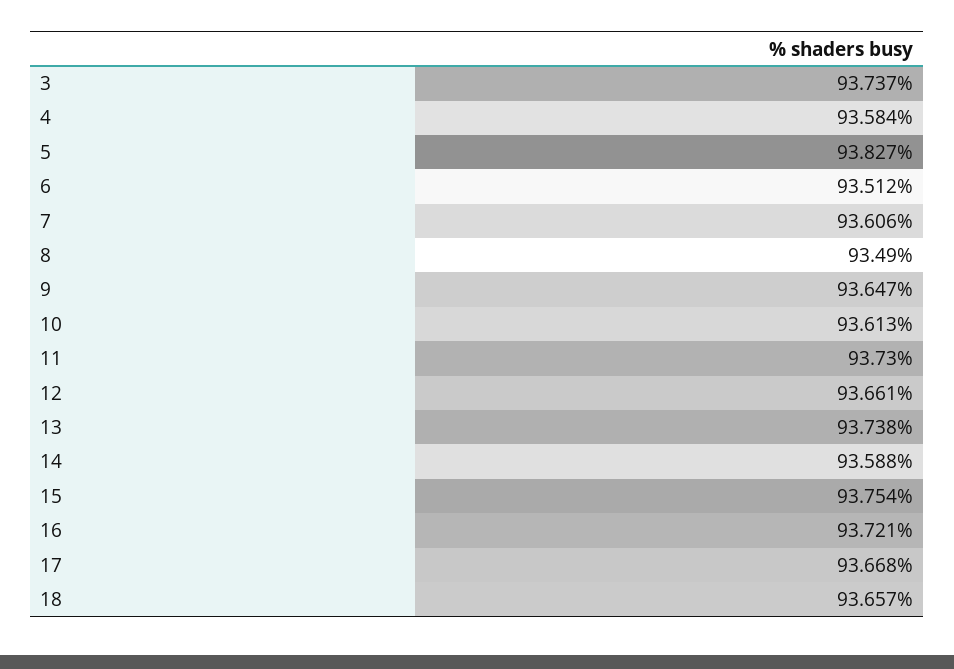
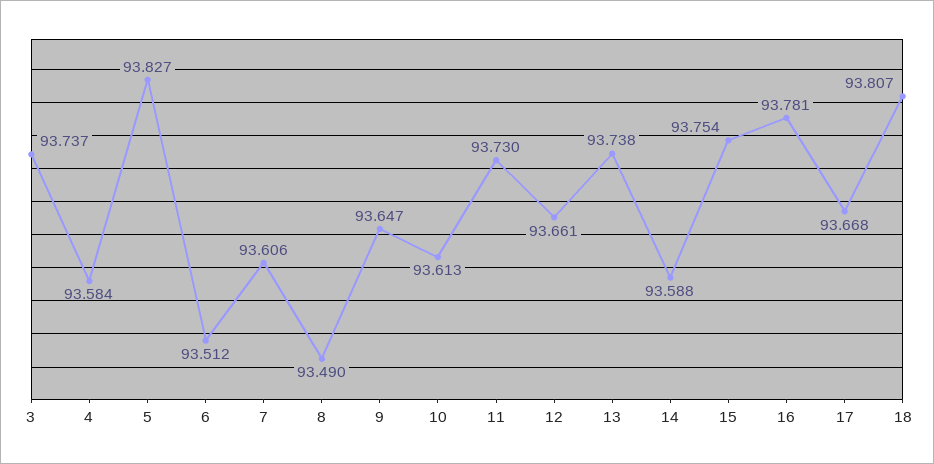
  {
    "3": 93.737,
    "4": 93.584,
    "5": 93.827,
    "6": 93.512,
    "7": 93.606,
    "8": 93.49,
    "9": 93.647,
    "10": 93.613,
    "11": 93.73,
    "12": 93.661,
    "13": 93.738,
    "14": 93.588,
    "15": 93.754,
-   "16": 93.721,
+   "16": 93.781,
    "17": 93.668,
-   "18": 93.657
+   "18": 93.807
  }

